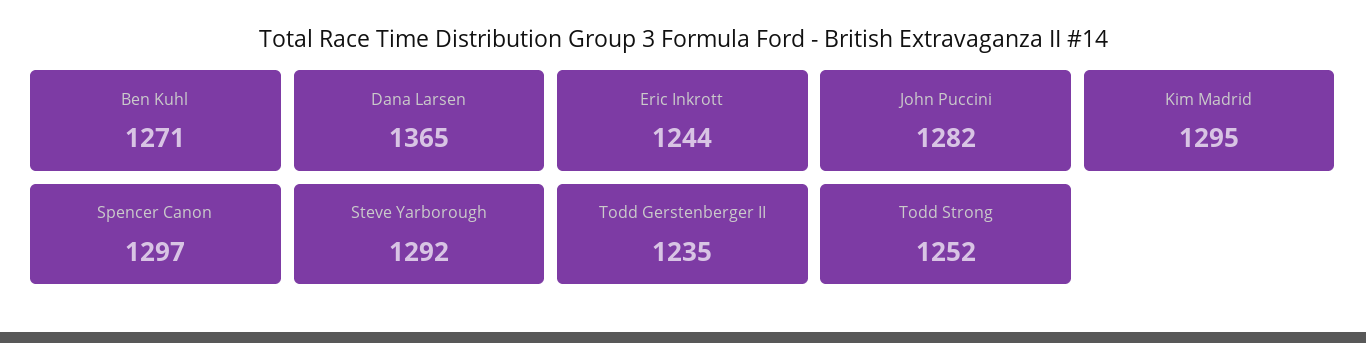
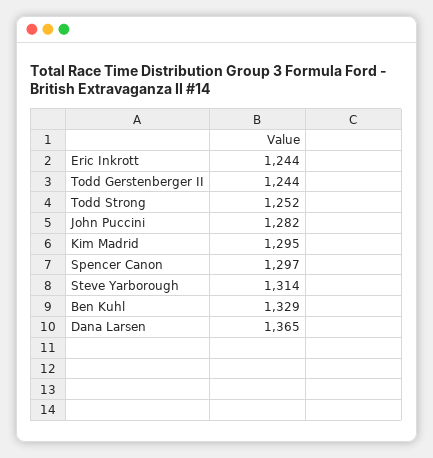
  {
-   "Ben Kuhl": 1271,
+   "Ben Kuhl": 1329,
    "Dana Larsen": 1365,
    "Eric Inkrott": 1244,
    "John Puccini": 1282,
    "Kim Madrid": 1295,
    "Spencer Canon": 1297,
-   "Steve Yarborough": 1292,
+   "Steve Yarborough": 1314,
-   "Todd Gerstenberger II": 1235,
+   "Todd Gerstenberger II": 1244,
    "Todd Strong": 1252
  }

